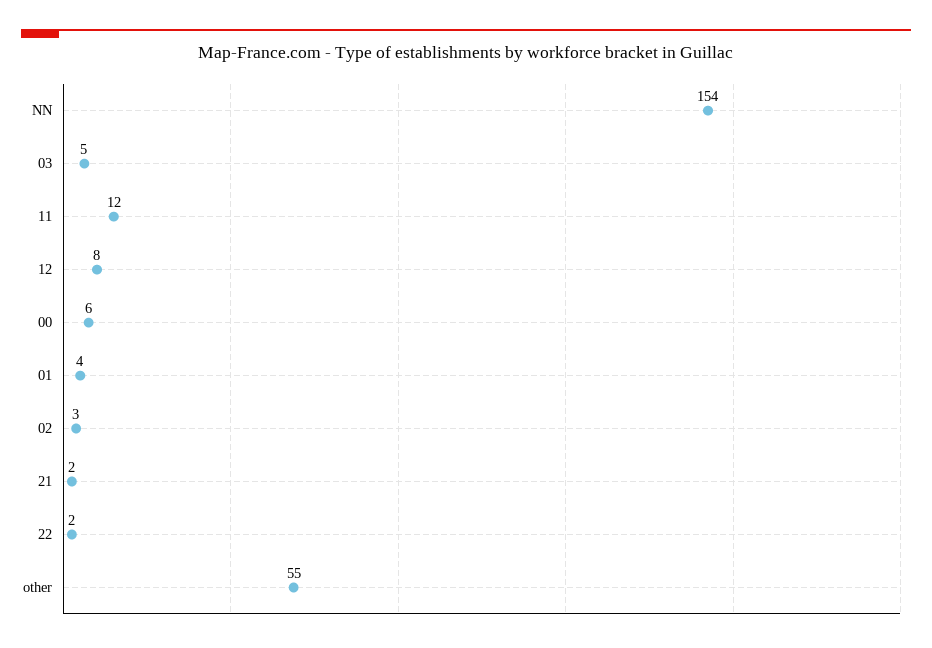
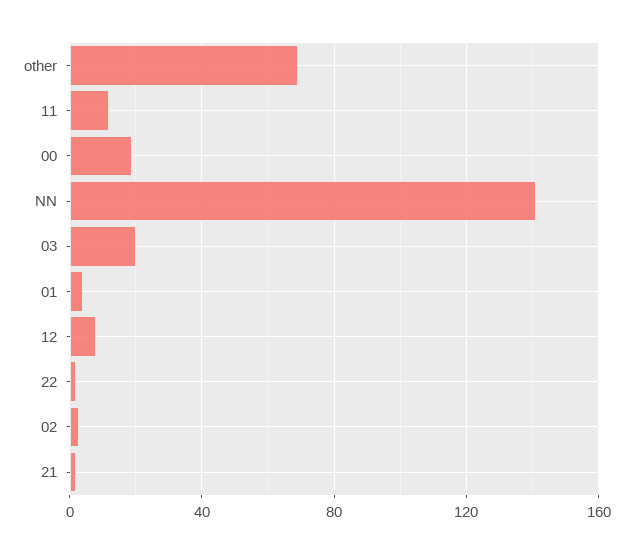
  {
-   "NN": 154,
+   "NN": 140,
-   "03": 5,
+   "03": 20,
    "11": 12,
    "12": 8,
-   "00": 6,
+   "00": 20,
    "01": 4,
    "02": 3,
    "21": 2,
    "22": 2,
-   "other": 55
+   "other": 70
  }

